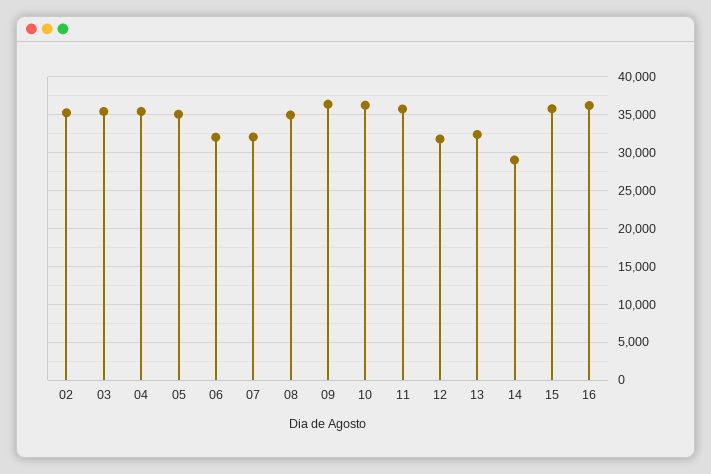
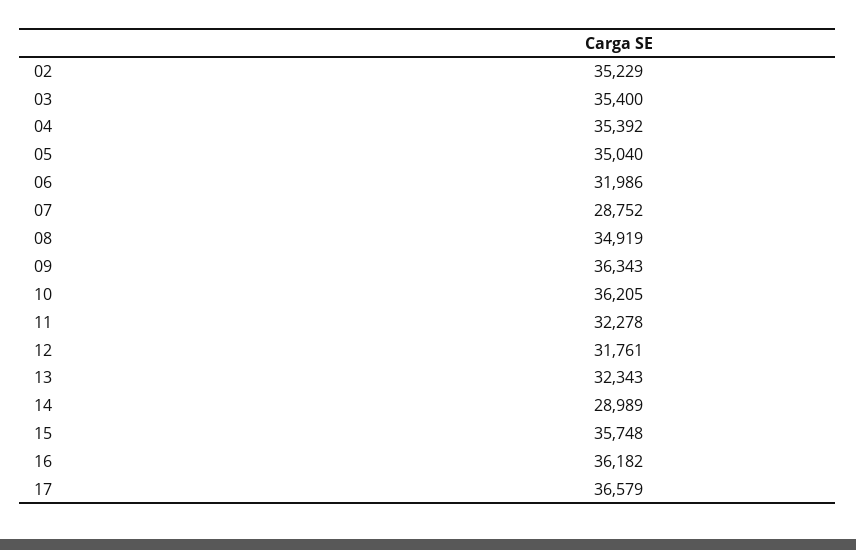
  {
    "02": 35229,
    "03": 35400,
    "04": 35392,
    "05": 35040,
    "06": 31986,
-   "07": 32000,
+   "07": 28752,
    "08": 34919,
    "09": 36343,
    "10": 36205,
-   "11": 36000,
+   "11": 32278,
    "12": 31761,
    "13": 32343,
    "14": 28989,
    "15": 35748,
-   "16": 36182
+   "16": 36182,
+   "17": 36579
  }

